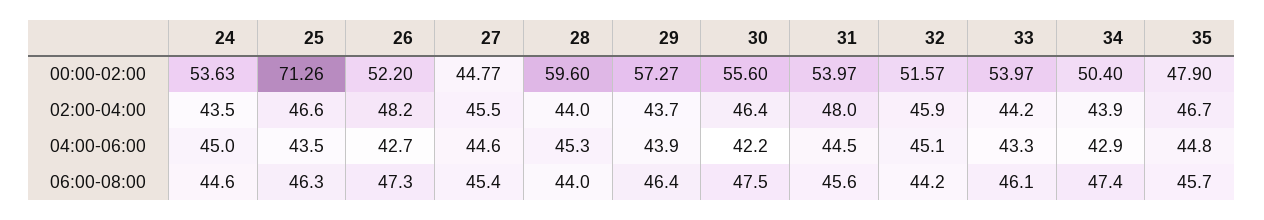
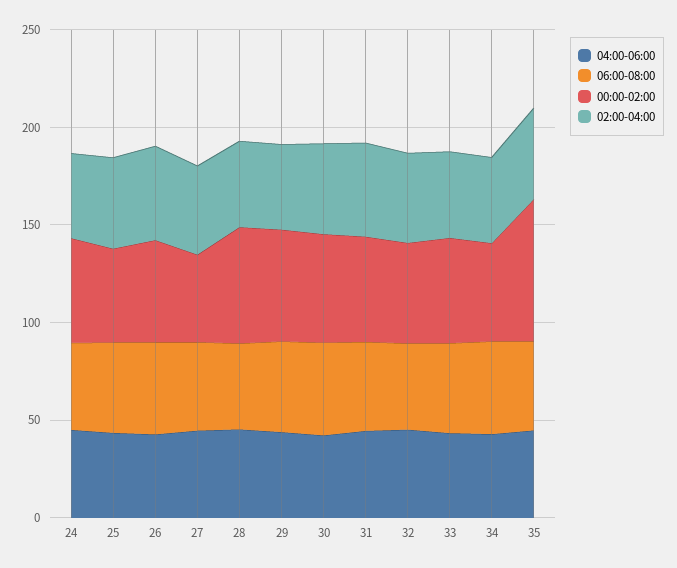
  {
    "00:00-02:00": {
      "24": 53.63,
-     "25": 71.26,
+     "25": 50,
      "26": 52.2,
      "27": 44.77,
      "28": 59.6,
      "29": 57.27,
      "30": 55.6,
      "31": 53.97,
      "32": 51.57,
      "33": 53.97,
      "34": 50.4,
-     "35": 47.9
+     "35": 70
    },
    "02:00-04:00": {
      "24": 43.5,
      "25": 46.6,
      "26": 48.2,
      "27": 45.5,
      "28": 44,
      "29": 43.7,
      "30": 46.4,
      "31": 48,
      "32": 45.9,
      "33": 44.2,
      "34": 43.9,
      "35": 46.7
    },
    "04:00-06:00": {
      "24": 45,
      "25": 43.5,
      "26": 42.7,
      "27": 44.6,
      "28": 45.3,
      "29": 43.9,
      "30": 42.2,
      "31": 44.5,
      "32": 45.1,
      "33": 43.3,
      "34": 42.9,
      "35": 44.8
    },
    "06:00-08:00": {
      "24": 44.6,
      "25": 46.3,
      "26": 47.3,
      "27": 45.4,
      "28": 44,
      "29": 46.4,
      "30": 47.5,
      "31": 45.6,
      "32": 44.2,
      "33": 46.1,
      "34": 47.4,
      "35": 45.7
    }
  }

